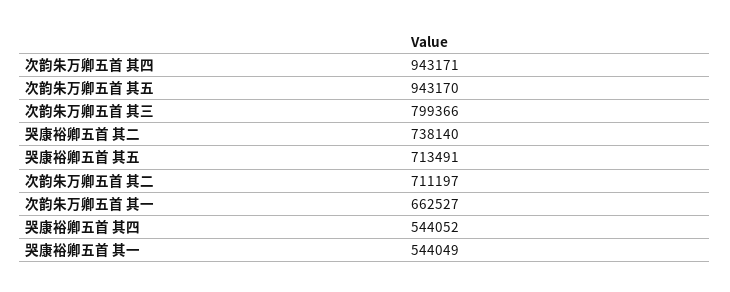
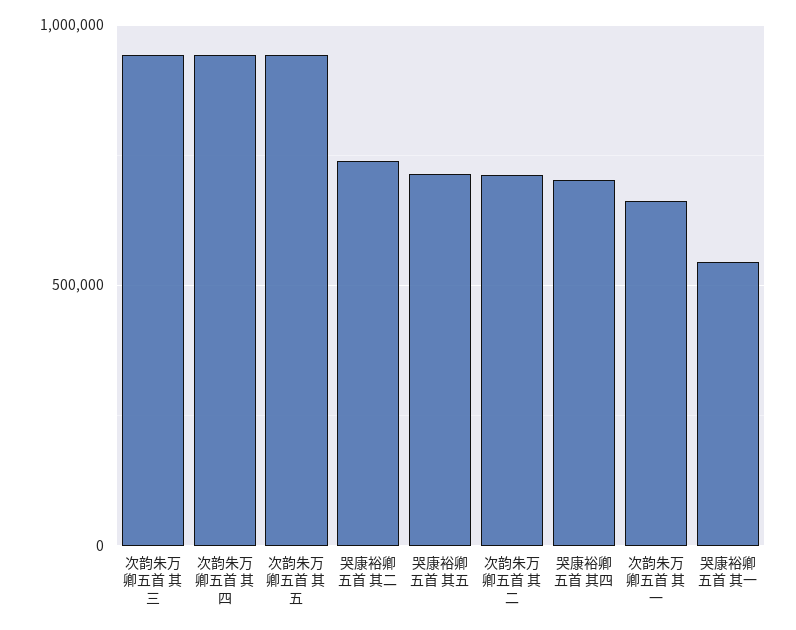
  {
    "次韵朱万卿五首 其四": 943171,
    "次韵朱万卿五首 其五": 943170,
-   "次韵朱万卿五首 其三": 799366,
+   "次韵朱万卿五首 其三": 950000,
    "哭康裕卿五首 其二": 738140,
    "哭康裕卿五首 其五": 713491,
    "次韵朱万卿五首 其二": 711197,
    "次韵朱万卿五首 其一": 662527,
-   "哭康裕卿五首 其四": 544052,
+   "哭康裕卿五首 其四": 700000,
    "哭康裕卿五首 其一": 544049
  }

